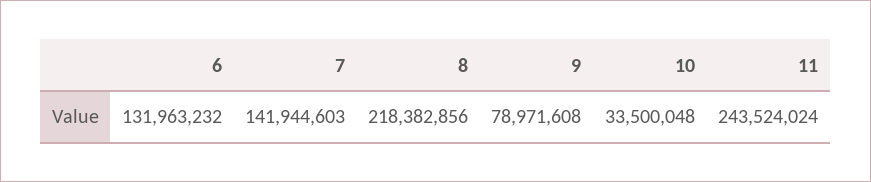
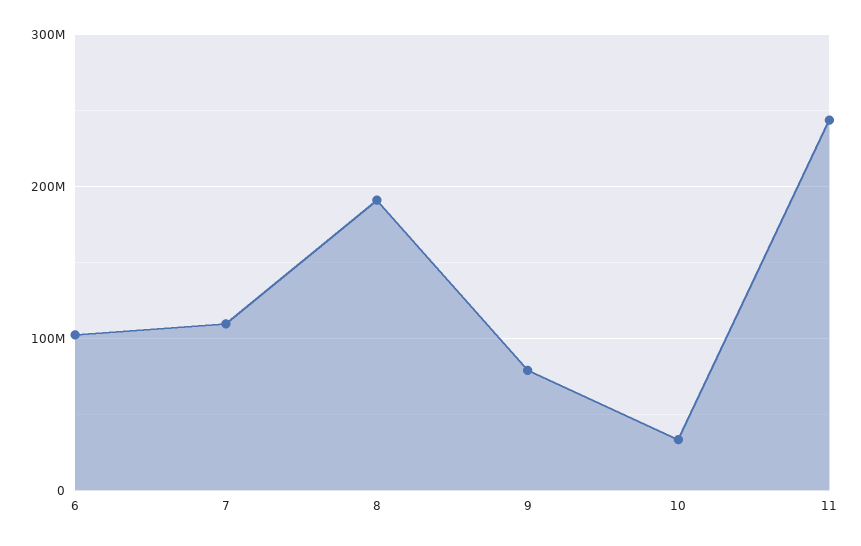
  {
-   "6": 131963232,
+   "6": 100000000,
-   "7": 141944603,
+   "7": 110000000,
-   "8": 218382856,
+   "8": 190000000,
    "9": 78971608,
    "10": 33500048,
    "11": 243524024
  }

